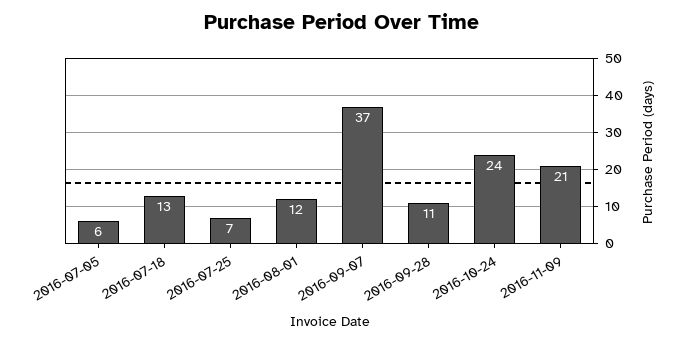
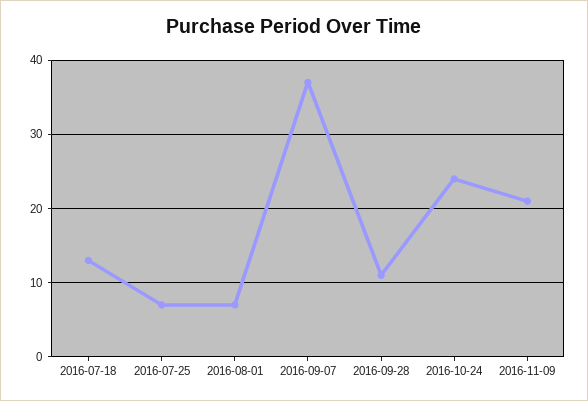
  {
-   "2016-07-05": 6,
    "2016-07-18": 13,
    "2016-07-25": 7,
-   "2016-08-01": 12,
+   "2016-08-01": 7,
    "2016-09-07": 37,
    "2016-09-28": 11,
    "2016-10-24": 24,
    "2016-11-09": 21
  }

